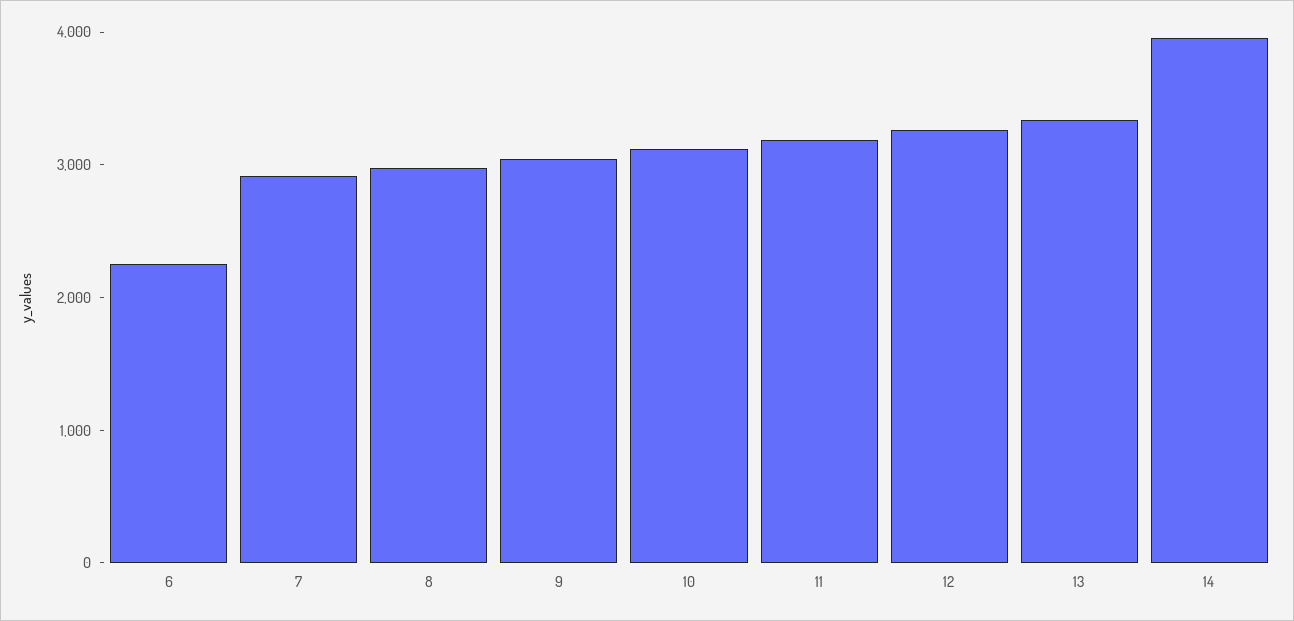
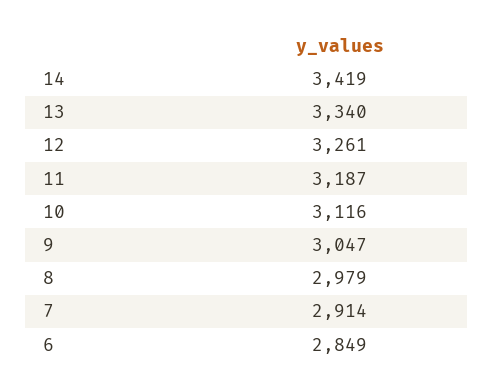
  {
-   "6": 2200,
+   "6": 2849,
    "7": 2914,
    "8": 2979,
    "9": 3047,
    "10": 3116,
    "11": 3187,
    "12": 3261,
    "13": 3340,
-   "14": 4000
+   "14": 3419
  }

